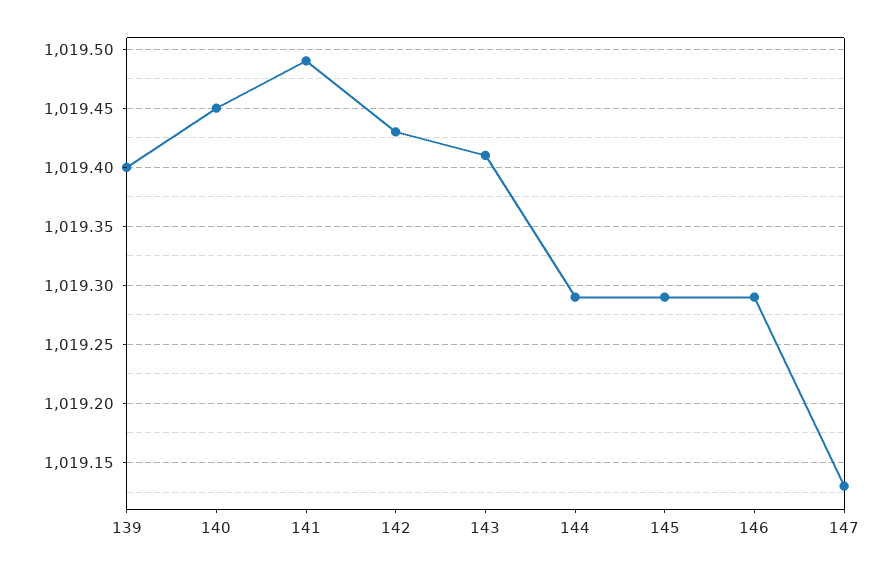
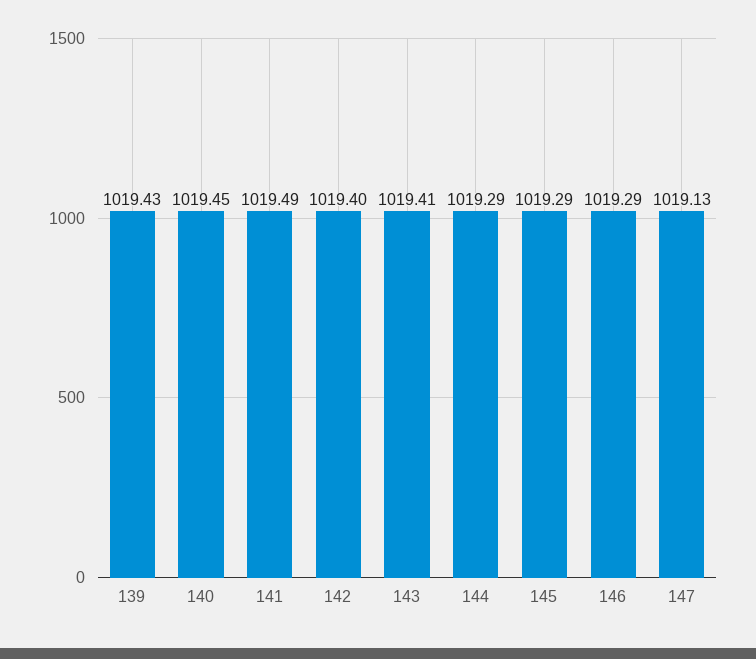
  {
-   "139": 1019.4,
+   "139": 1019.43,
    "140": 1019.45,
    "141": 1019.49,
-   "142": 1019.43,
+   "142": 1019.4,
    "143": 1019.41,
    "144": 1019.29,
    "145": 1019.29,
    "146": 1019.29,
    "147": 1019.13
  }

